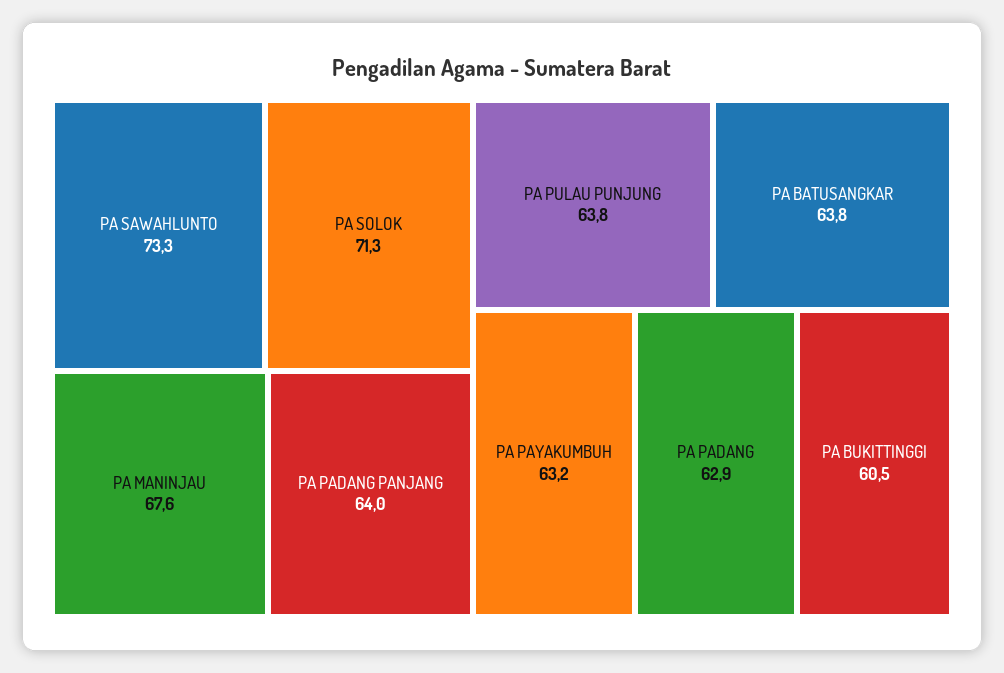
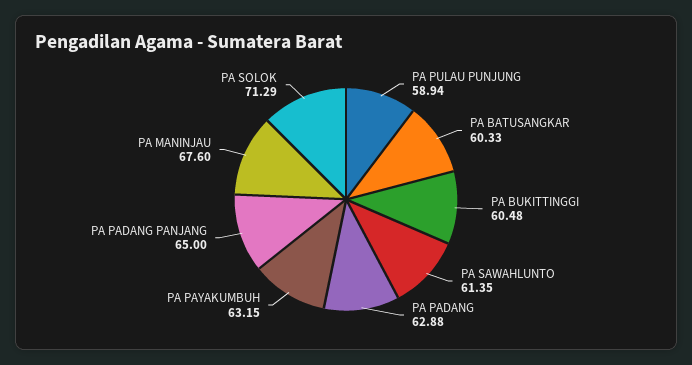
  {
-   "PA SAWAHLUNTO": 73.3,
+   "PA SAWAHLUNTO": 61.35,
    "PA SOLOK": 71.29,
    "PA MANINJAU": 67.6,
-   "PA PADANG PANJANG": 64,
+   "PA PADANG PANJANG": 65,
-   "PA PULAU PUNJUNG": 63.8,
+   "PA PULAU PUNJUNG": 58.94,
-   "PA BATUSANGKAR": 63.8,
+   "PA BATUSANGKAR": 60.33,
    "PA PAYAKUMBUH": 63.15,
    "PA PADANG": 62.88,
    "PA BUKITTINGGI": 60.48
  }

